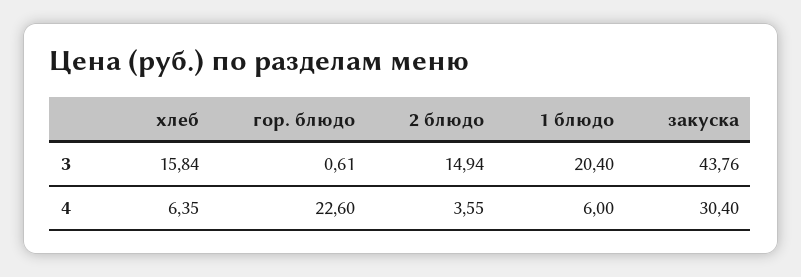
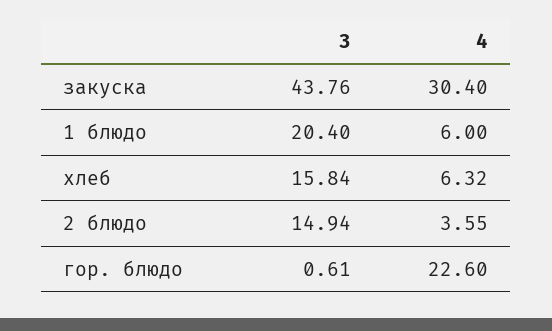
  {
    "хлеб": {
      "3": 15.84,
-     "4": 6.35
+     "4": 6.32
    },
    "гор. блюдо": {
      "3": 0.61,
      "4": 22.6
    },
    "2 блюдо": {
      "3": 14.94,
      "4": 3.55
    },
    "1 блюдо": {
      "3": 20.4,
      "4": 6
    },
    "закуска": {
      "3": 43.76,
      "4": 30.4
    }
  }

